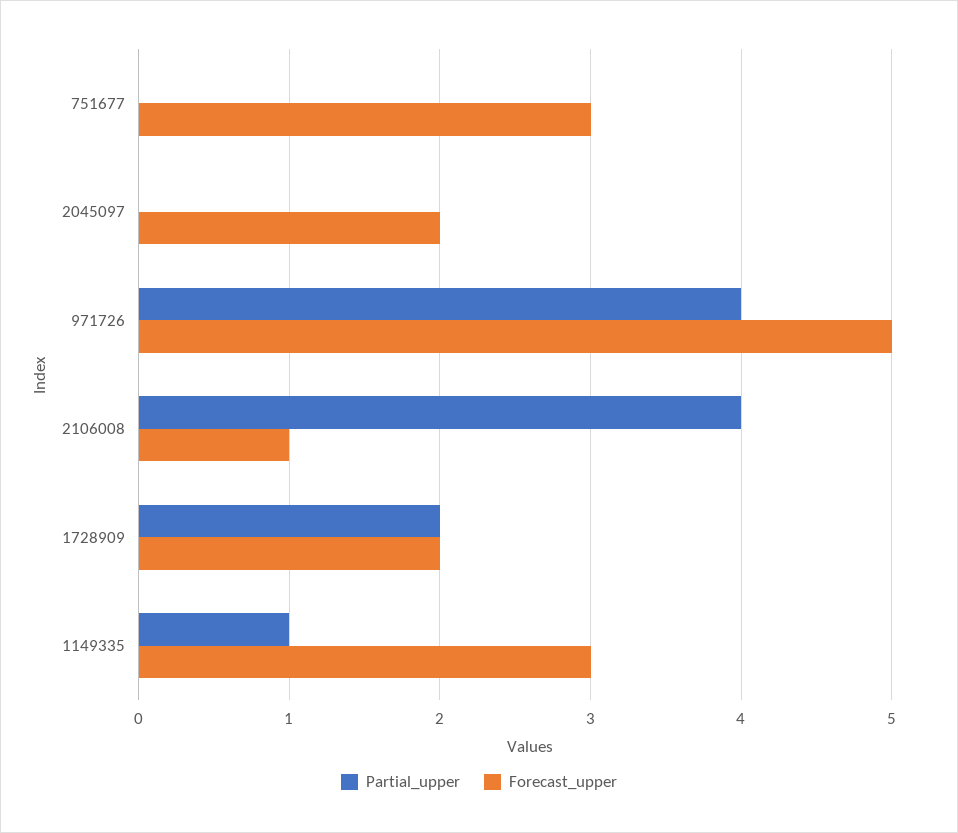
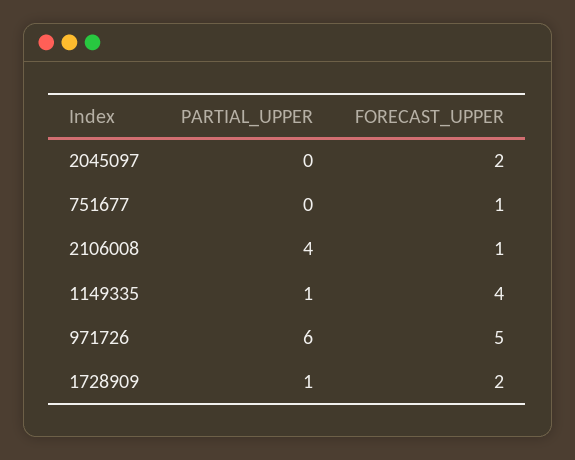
  {
    "Partial_upper": {
      "751677": 0,
      "2045097": 0,
-     "971726": 4,
+     "971726": 6,
      "2106008": 4,
-     "1728909": 2,
+     "1728909": 1,
      "1149335": 1
    },
    "Forecast_upper": {
-     "751677": 3,
+     "751677": 1,
      "2045097": 2,
      "971726": 5,
      "2106008": 1,
      "1728909": 2,
-     "1149335": 3
+     "1149335": 4
    }
  }

